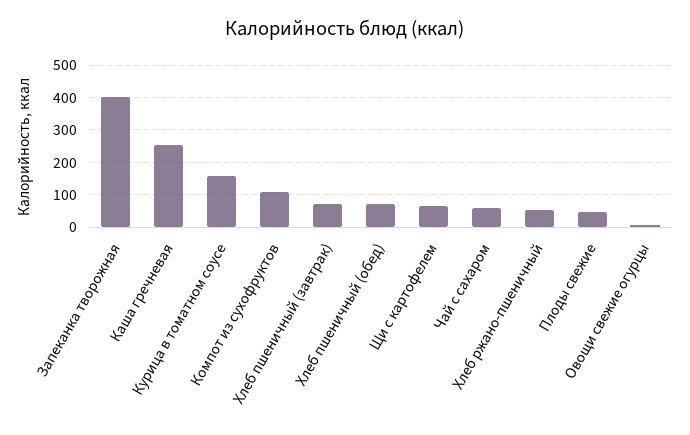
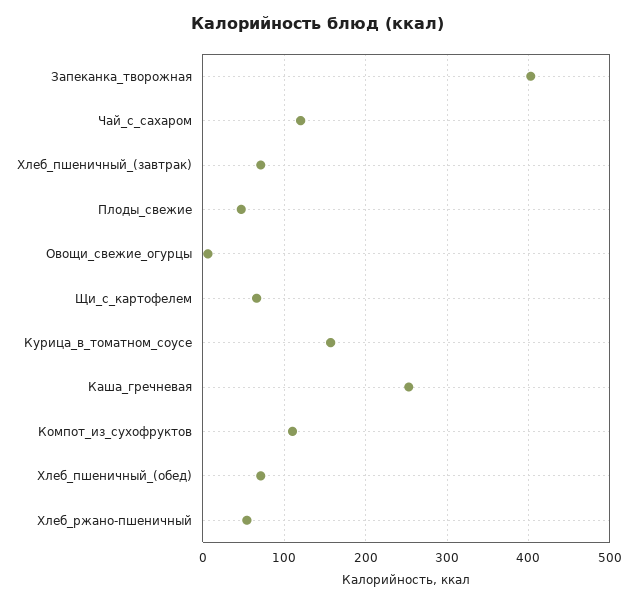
  {
    "Запеканка творожная": 400,
    "Каша гречневая": 250,
    "Курица в томатном соусе": 160,
    "Компот из сухофруктов": 110,
    "Хлеб пшеничный (завтрак)": 70,
    "Хлеб пшеничный (обед)": 70,
    "Щи с картофелем": 70,
-   "Чай с сахаром": 60,
+   "Чай с сахаром": 120,
    "Хлеб ржано-пшеничный": 50,
    "Плоды свежие": 50,
    "Овощи свежие огурцы": 10
  }

